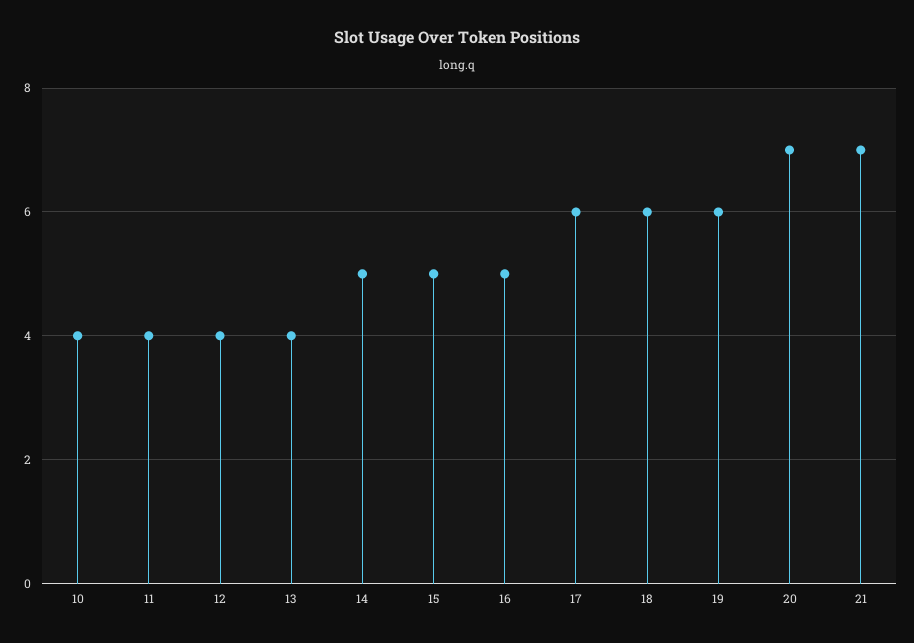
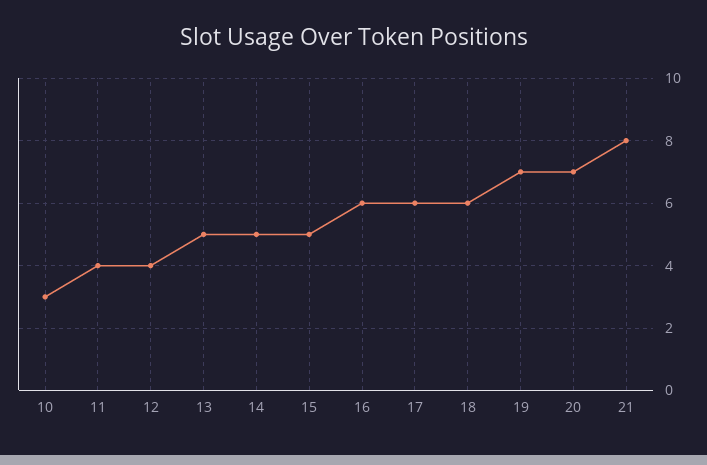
  {
-   "10": 4,
+   "10": 3,
    "11": 4,
    "12": 4,
-   "13": 4,
+   "13": 5,
    "14": 5,
    "15": 5,
-   "16": 5,
+   "16": 6,
    "17": 6,
    "18": 6,
-   "19": 6,
+   "19": 7,
    "20": 7,
-   "21": 7
+   "21": 8
  }

